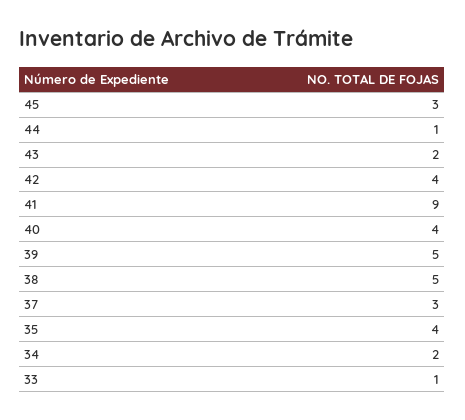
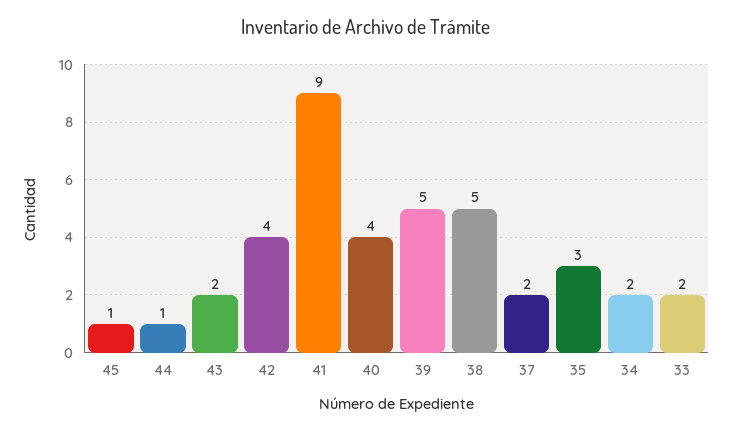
  {
-   "45": 3,
+   "45": 1,
    "44": 1,
    "43": 2,
    "42": 4,
    "41": 9,
    "40": 4,
    "39": 5,
    "38": 5,
-   "37": 3,
+   "37": 2,
-   "35": 4,
+   "35": 3,
    "34": 2,
-   "33": 1
+   "33": 2
  }

